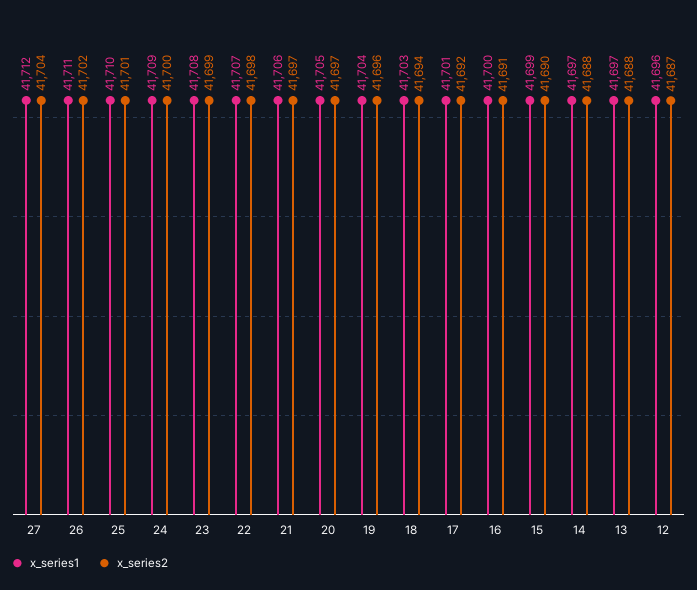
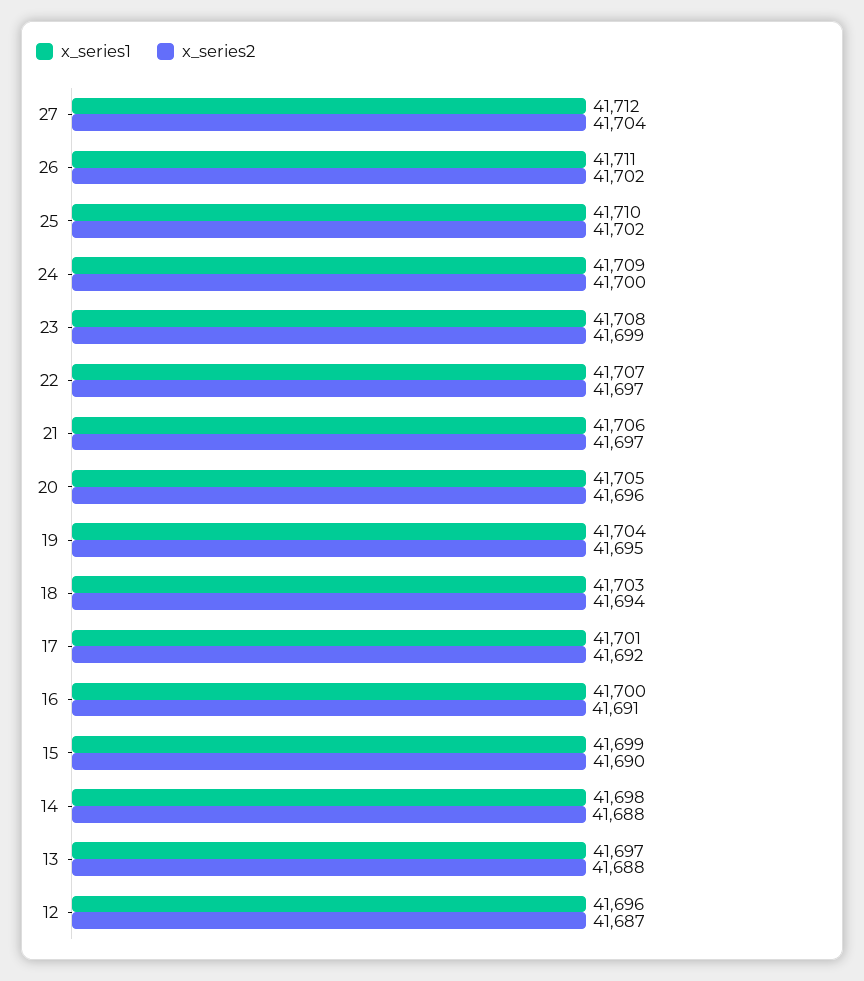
  {
    "x_series1": {
      "27": 41712,
      "26": 41711,
      "25": 41710,
      "24": 41709,
      "23": 41708,
      "22": 41707,
      "21": 41706,
      "20": 41705,
      "19": 41704,
      "18": 41703,
      "17": 41701,
      "16": 41700,
      "15": 41699,
-     "14": 41697,
+     "14": 41698,
      "13": 41697,
      "12": 41696
    },
    "x_series2": {
      "27": 41704,
      "26": 41702,
-     "25": 41701,
+     "25": 41702,
      "24": 41700,
      "23": 41699,
-     "22": 41698,
+     "22": 41697,
      "21": 41697,
-     "20": 41697,
+     "20": 41696,
-     "19": 41696,
+     "19": 41695,
      "18": 41694,
      "17": 41692,
      "16": 41691,
      "15": 41690,
      "14": 41688,
      "13": 41688,
      "12": 41687
    }
  }

